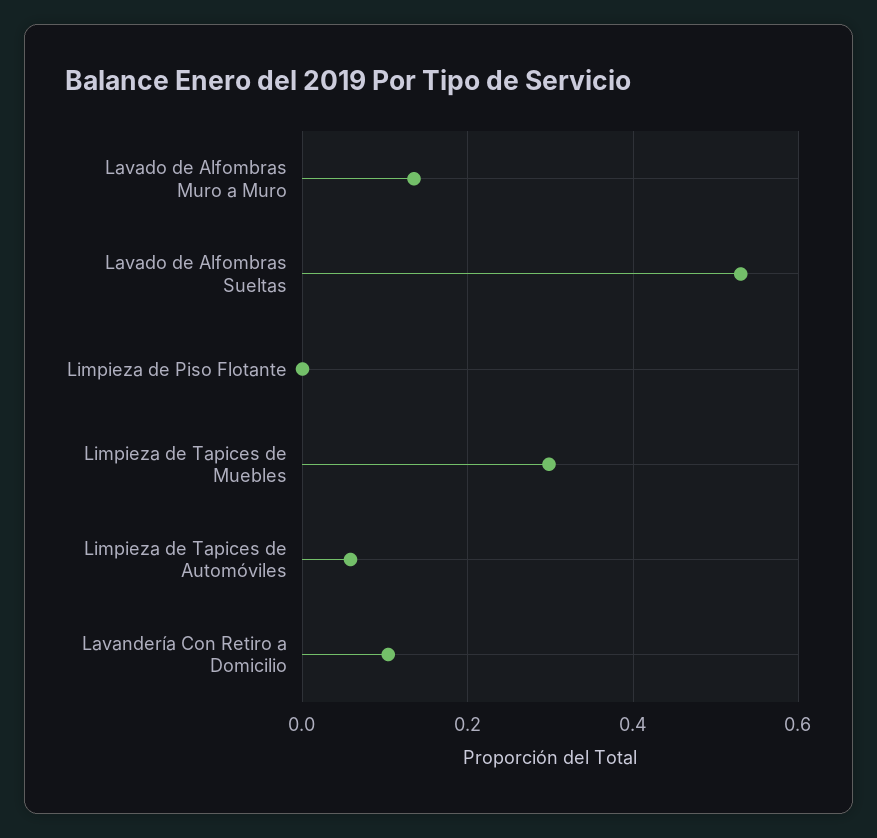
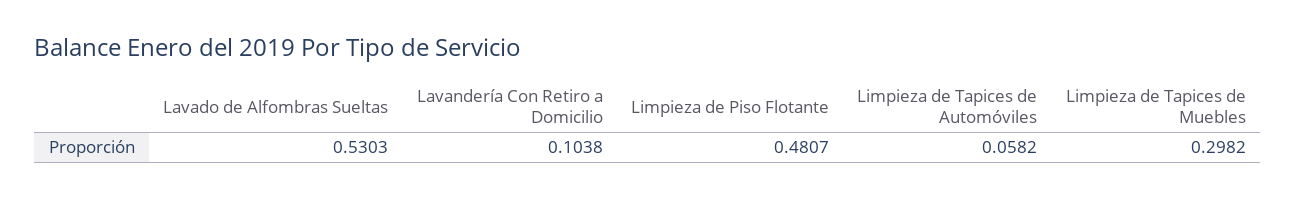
  {
-   "Lavado de Alfombras Muro a Muro": 0.14,
    "Lavado de Alfombras Sueltas": 0.5303,
-   "Limpieza de Piso Flotante": 0,
+   "Limpieza de Piso Flotante": 0.4807,
    "Limpieza de Tapices de Muebles": 0.2982,
    "Limpieza de Tapices de Automóviles": 0.0582,
    "Lavandería Con Retiro a Domicilio": 0.1038
  }

